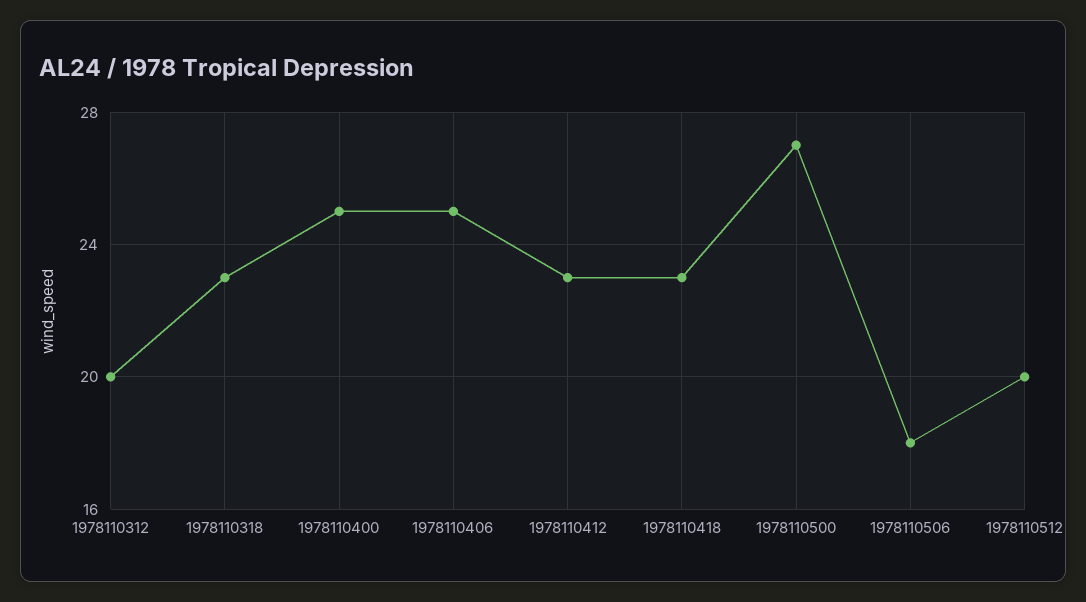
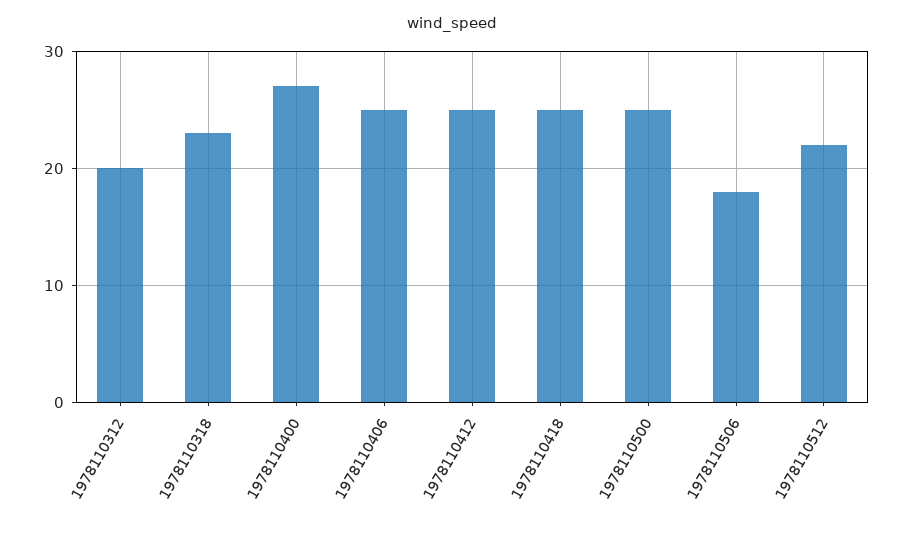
  {
    "1978110312": 20,
    "1978110318": 23,
-   "1978110400": 25,
+   "1978110400": 27,
    "1978110406": 25,
-   "1978110412": 23,
+   "1978110412": 25,
-   "1978110418": 23,
+   "1978110418": 25,
-   "1978110500": 27,
+   "1978110500": 25,
    "1978110506": 18,
-   "1978110512": 20
+   "1978110512": 22
  }

